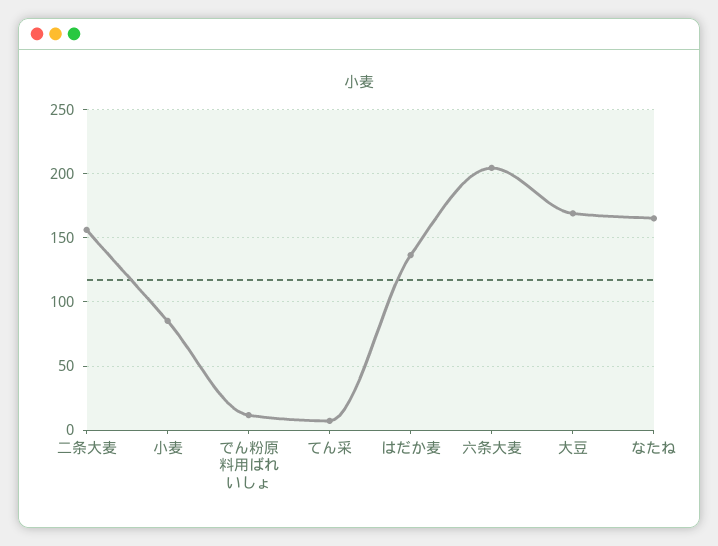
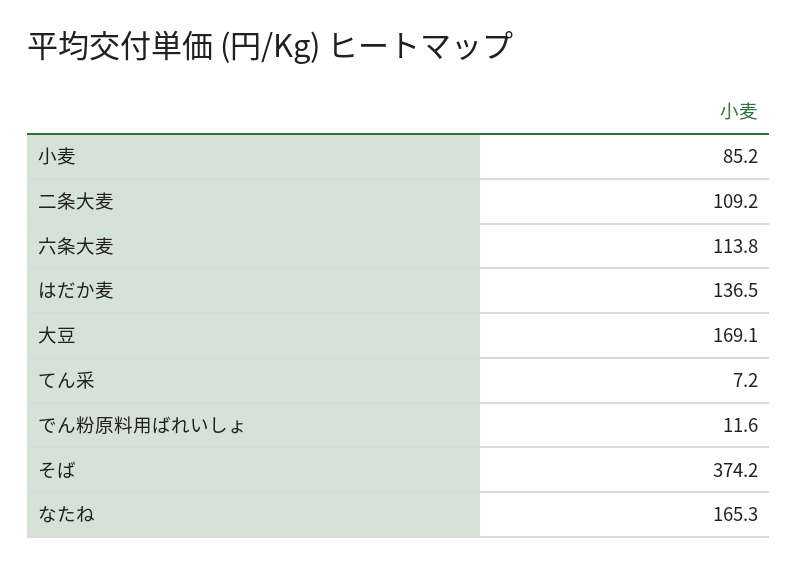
  {
-   "二条大麦": 155,
+   "二条大麦": 109.2,
    "小麦": 85.2,
    "でん粉原料用ばれいしょ": 11.6,
    "てん采": 7.2,
    "はだか麦": 136.5,
-   "六条大麦": 205,
+   "六条大麦": 113.8,
    "大豆": 169.1,
-   "なたね": 165.3
+   "なたね": 165.3,
+   "そば": 374.2
  }

